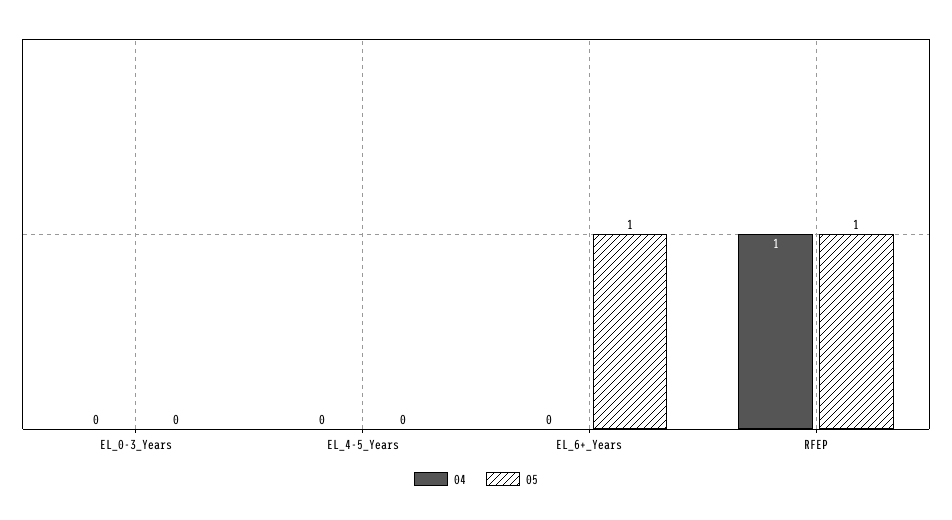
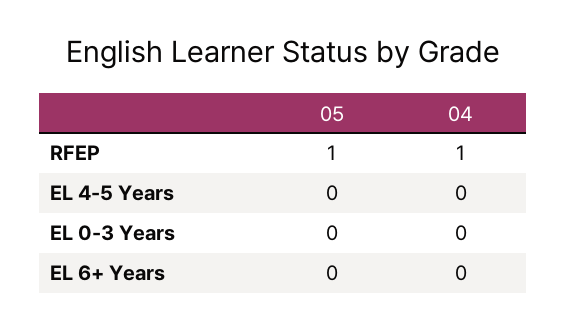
  {
    "04": {
      "EL_0-3_Years": 0,
      "EL_4-5_Years": 0,
      "EL_6+_Years": 0,
      "RFEP": 1
    },
    "05": {
      "EL_0-3_Years": 0,
      "EL_4-5_Years": 0,
-     "EL_6+_Years": 1,
+     "EL_6+_Years": 0,
      "RFEP": 1
    }
  }

